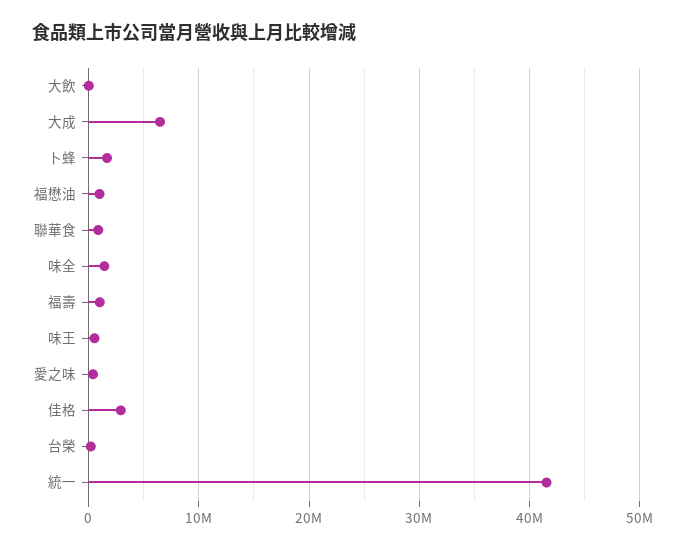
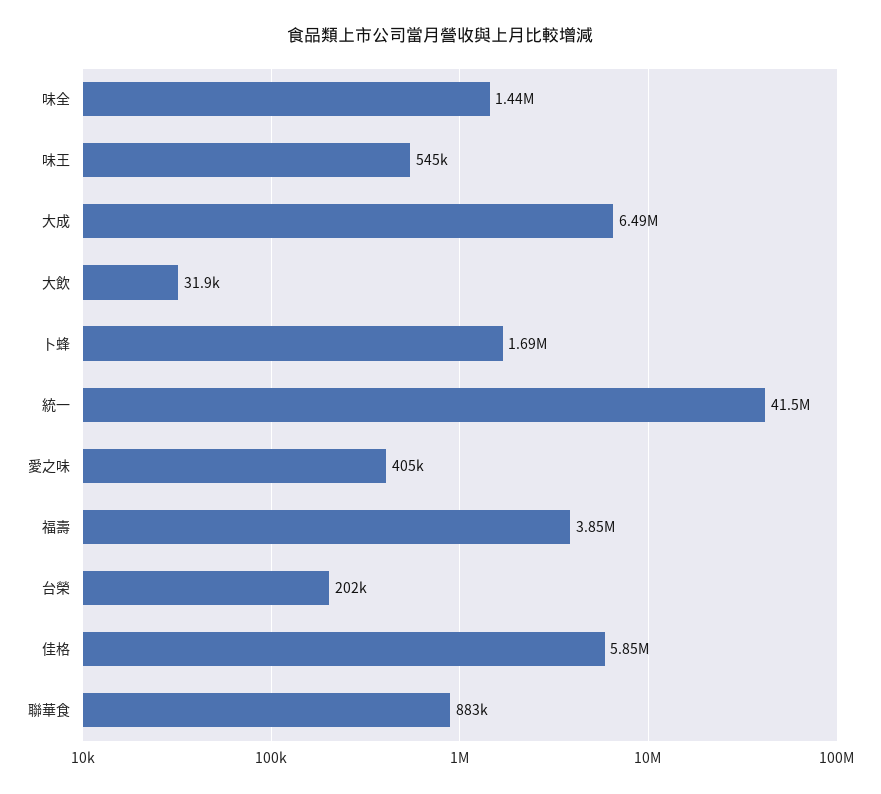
  {
    "大飲": 31900,
    "大成": 6490000,
    "卜蜂": 1690000,
-   "福懋油": 1000000,
    "聯華食": 883000,
    "味全": 1440000,
-   "福壽": 1000000,
+   "福壽": 3850000,
    "味王": 545000,
    "愛之味": 405000,
-   "佳格": 3000000,
+   "佳格": 5850000,
    "台榮": 202000,
    "統一": 41500000
  }

